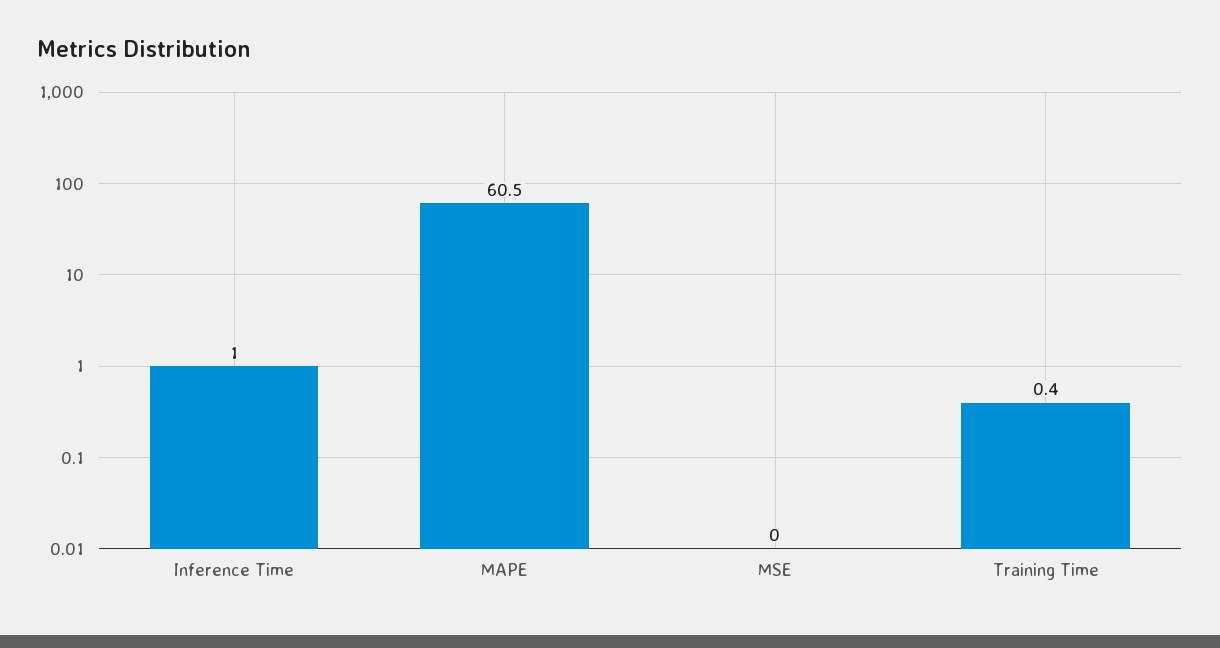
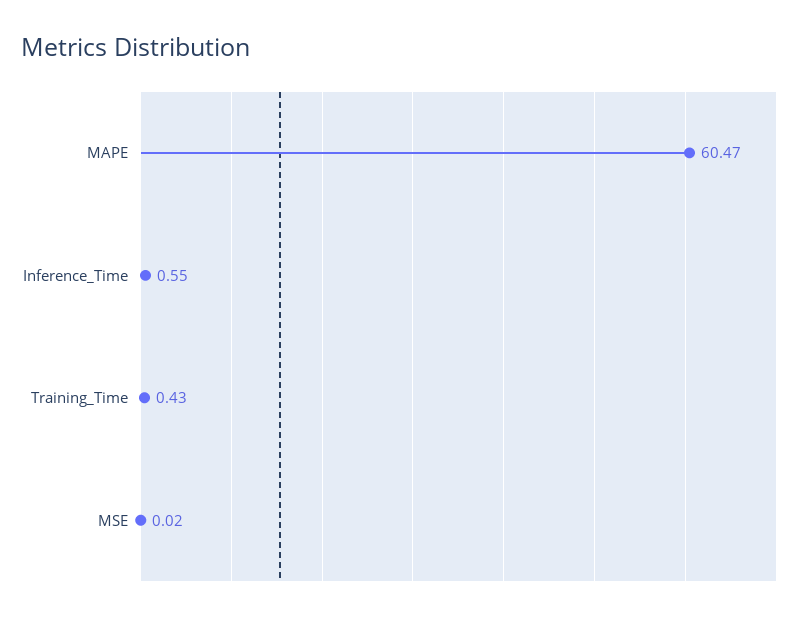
  {
-   "Inference Time": 1,
+   "Inference Time": 0.55,
    "MAPE": 60.47,
    "MSE": 0.02,
    "Training Time": 0.43
  }

